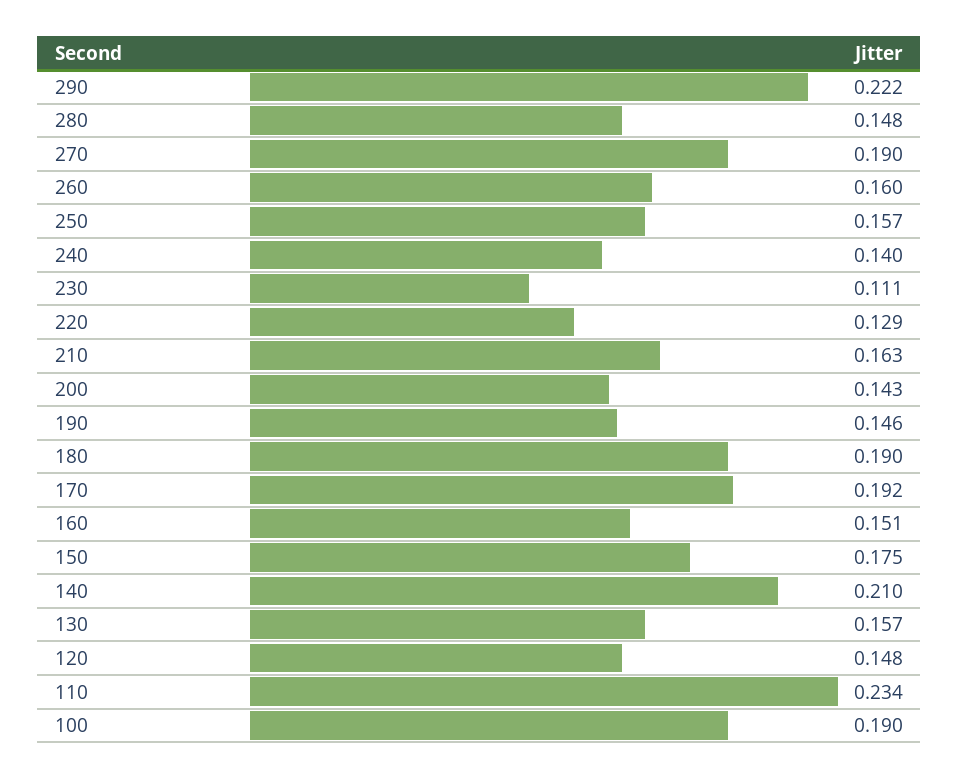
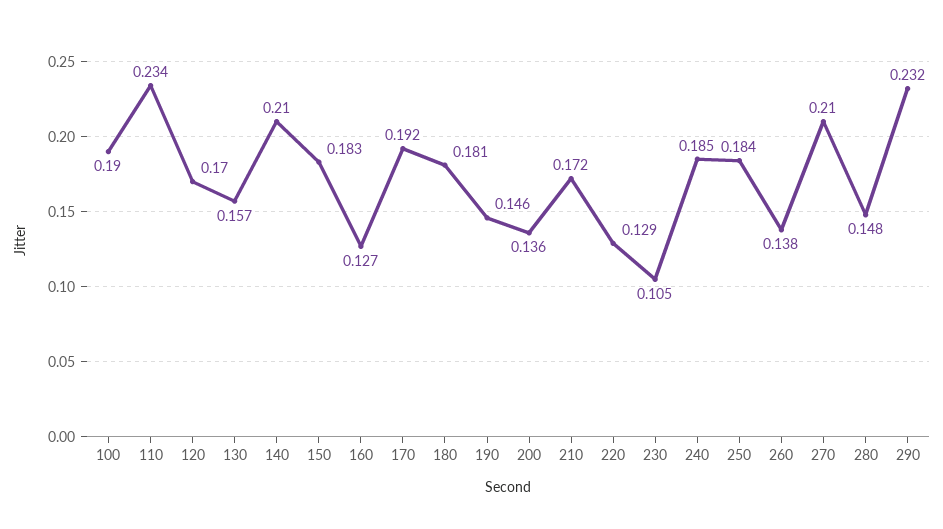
  {
-   "290": 0.222,
+   "290": 0.232,
    "280": 0.148,
-   "270": 0.19,
+   "270": 0.21,
-   "260": 0.16,
+   "260": 0.138,
-   "250": 0.157,
+   "250": 0.184,
-   "240": 0.14,
+   "240": 0.185,
-   "230": 0.111,
+   "230": 0.105,
    "220": 0.129,
-   "210": 0.163,
+   "210": 0.172,
-   "200": 0.143,
+   "200": 0.136,
    "190": 0.146,
-   "180": 0.19,
+   "180": 0.181,
    "170": 0.192,
-   "160": 0.151,
+   "160": 0.127,
-   "150": 0.175,
+   "150": 0.183,
    "140": 0.21,
    "130": 0.157,
-   "120": 0.148,
+   "120": 0.17,
    "110": 0.234,
    "100": 0.19
  }

